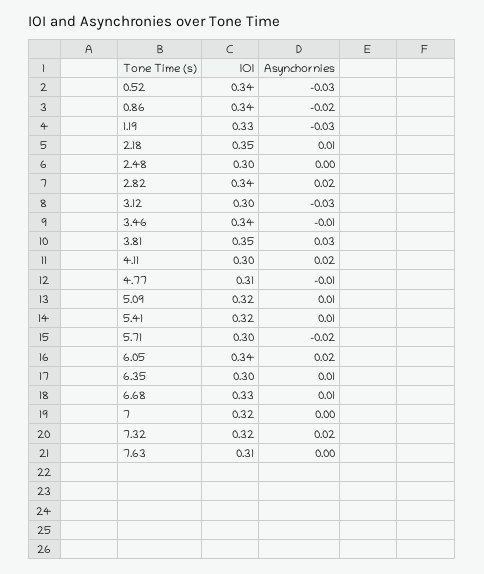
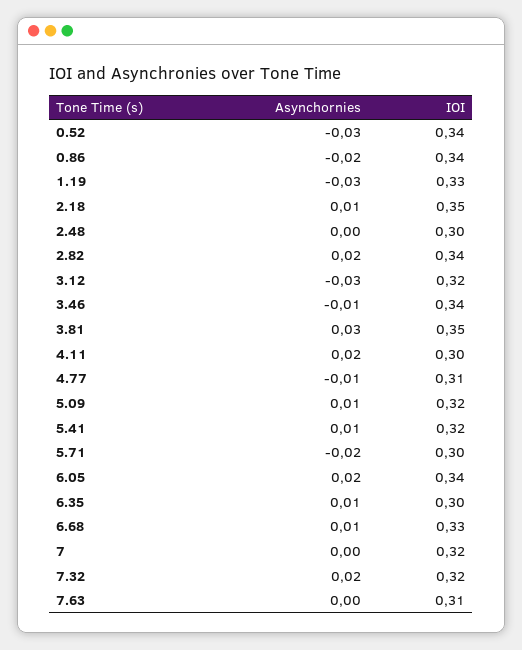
  {
    "IOI": {
      "0.52": 0.34,
      "0.86": 0.34,
      "1.19": 0.33,
      "2.18": 0.35,
      "2.48": 0.3,
      "2.82": 0.34,
-     "3.12": 0.3,
+     "3.12": 0.32,
      "3.46": 0.34,
      "3.81": 0.35,
      "4.11": 0.3,
      "4.77": 0.31,
      "5.09": 0.32,
      "5.41": 0.32,
      "5.71": 0.3,
      "6.05": 0.34,
      "6.35": 0.3,
      "6.68": 0.33,
      "7": 0.32,
      "7.32": 0.32,
      "7.63": 0.31
    },
    "Asynchornies": {
      "0.52": -0.03,
      "0.86": -0.02,
      "1.19": -0.03,
      "2.18": 0.01,
      "2.48": 0,
      "2.82": 0.02,
      "3.12": -0.03,
      "3.46": -0.01,
      "3.81": 0.03,
      "4.11": 0.02,
      "4.77": -0.01,
      "5.09": 0.01,
      "5.41": 0.01,
      "5.71": -0.02,
      "6.05": 0.02,
      "6.35": 0.01,
      "6.68": 0.01,
      "7": 0,
      "7.32": 0.02,
      "7.63": 0
    }
  }

